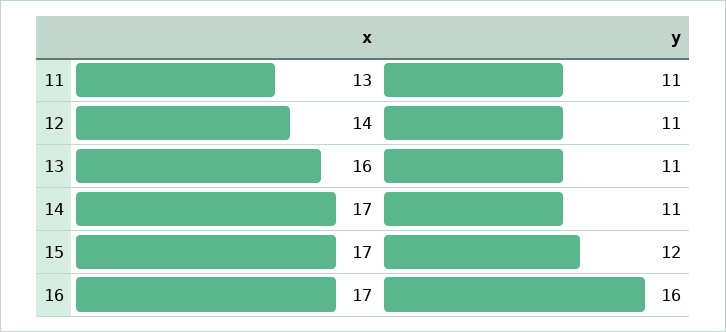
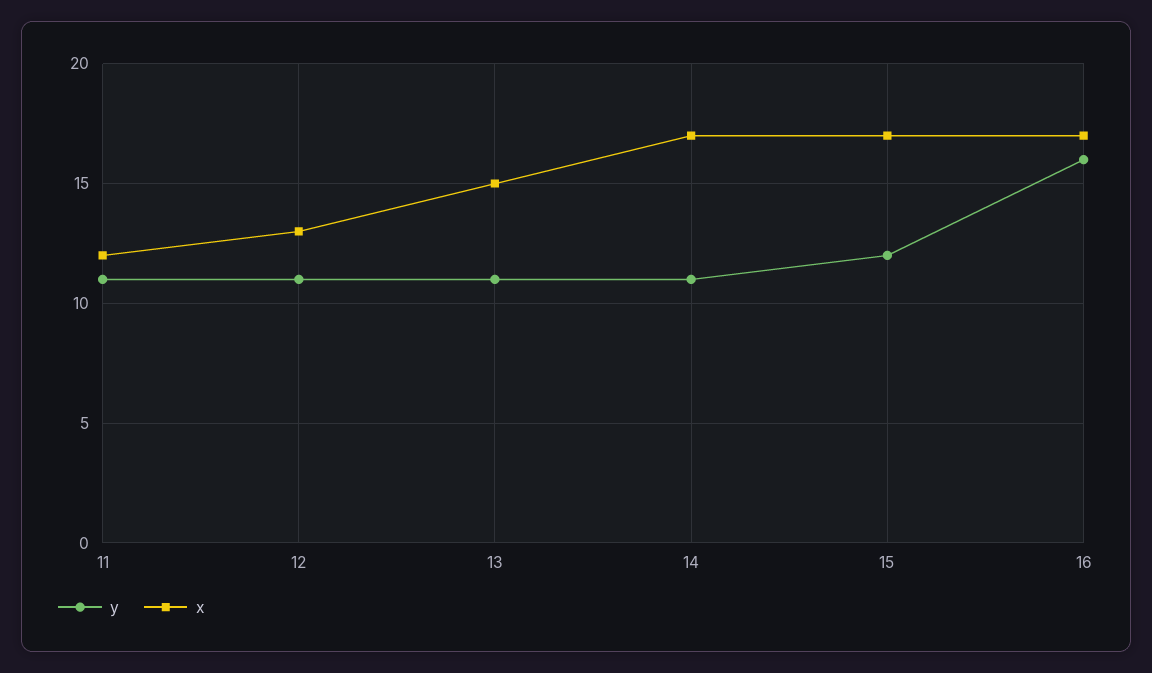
  {
    "x": {
-     "11": 13,
+     "11": 12,
-     "12": 14,
+     "12": 13,
-     "13": 16,
+     "13": 15,
      "14": 17,
      "15": 17,
      "16": 17
    },
    "y": {
      "11": 11,
      "12": 11,
      "13": 11,
      "14": 11,
      "15": 12,
      "16": 16
    }
  }

